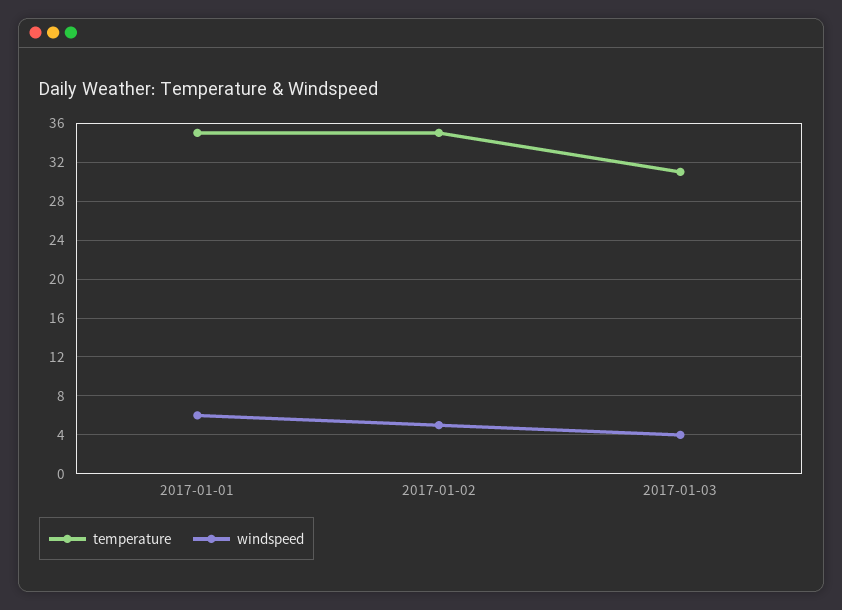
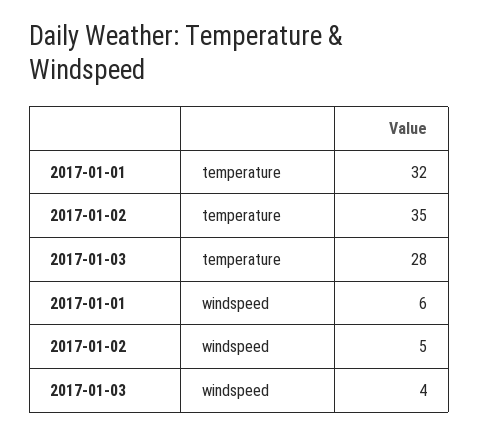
  {
    "temperature": {
-     "2017-01-01": 35,
+     "2017-01-01": 32,
      "2017-01-02": 35,
-     "2017-01-03": 31
+     "2017-01-03": 28
    },
    "windspeed": {
      "2017-01-01": 6,
      "2017-01-02": 5,
      "2017-01-03": 4
    }
  }

